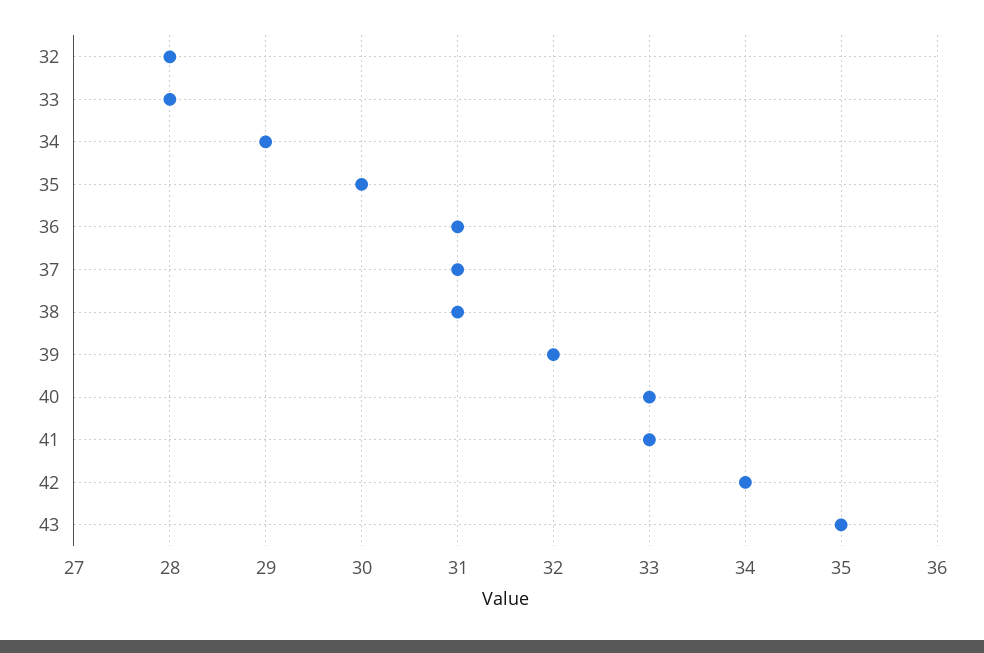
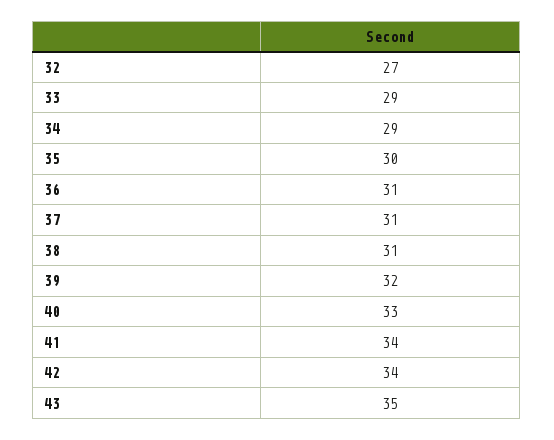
  {
-   "32": 28,
+   "32": 27,
-   "33": 28,
+   "33": 29,
    "34": 29,
    "35": 30,
    "36": 31,
    "37": 31,
    "38": 31,
    "39": 32,
    "40": 33,
-   "41": 33,
+   "41": 34,
    "42": 34,
    "43": 35
  }

